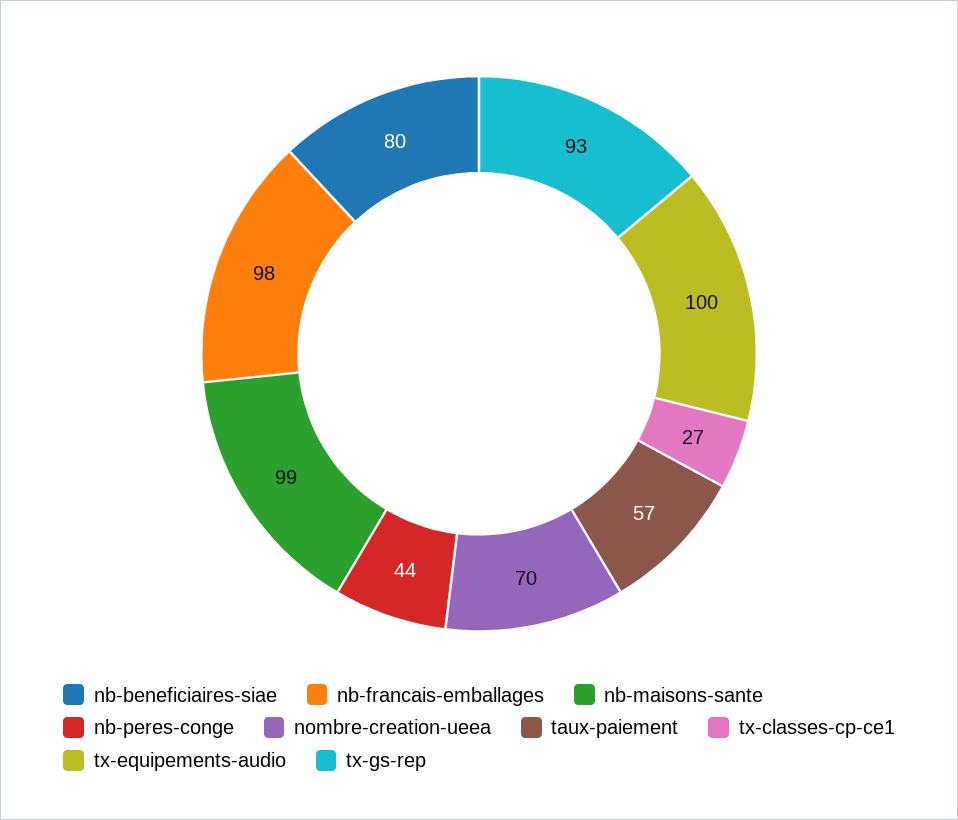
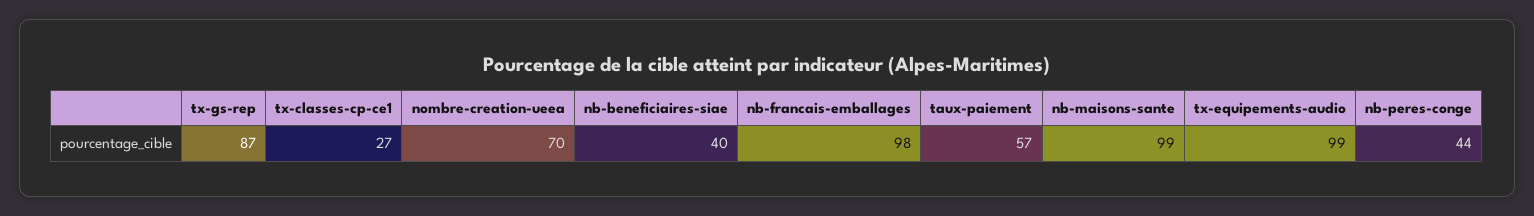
  {
-   "nb-beneficiaires-siae": 80,
+   "nb-beneficiaires-siae": 40,
    "nb-francais-emballages": 98,
    "nb-maisons-sante": 99,
    "nb-peres-conge": 44,
    "nombre-creation-ueea": 70,
    "taux-paiement": 57,
    "tx-classes-cp-ce1": 27,
-   "tx-equipements-audio": 100,
+   "tx-equipements-audio": 99,
-   "tx-gs-rep": 93
+   "tx-gs-rep": 87
  }

